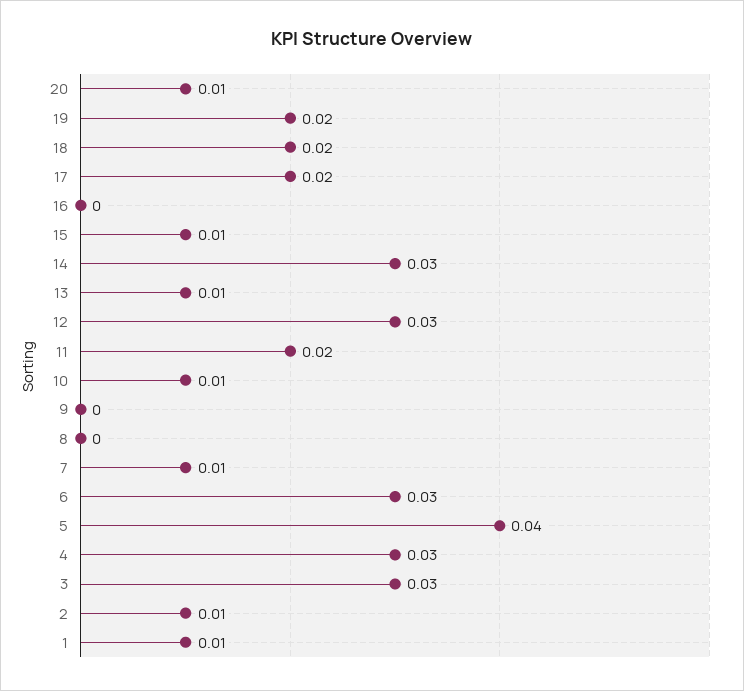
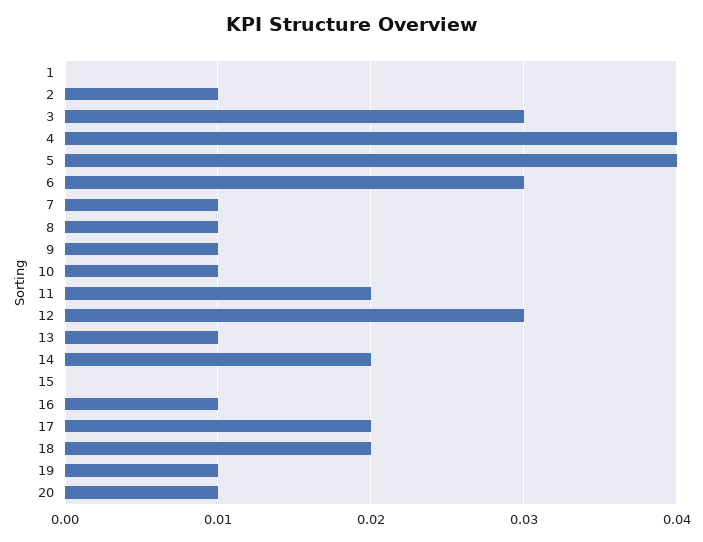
  {
    "20": 0.01,
-   "19": 0.02,
+   "19": 0.01,
    "18": 0.02,
    "17": 0.02,
-   "16": 0,
+   "16": 0.01,
-   "15": 0.01,
+   "15": 0,
-   "14": 0.03,
+   "14": 0.02,
    "13": 0.01,
    "12": 0.03,
    "11": 0.02,
    "10": 0.01,
-   "9": 0,
+   "9": 0.01,
-   "8": 0,
+   "8": 0.01,
    "7": 0.01,
    "6": 0.03,
    "5": 0.04,
-   "4": 0.03,
+   "4": 0.04,
    "3": 0.03,
    "2": 0.01,
-   "1": 0.01
+   "1": 0
  }

